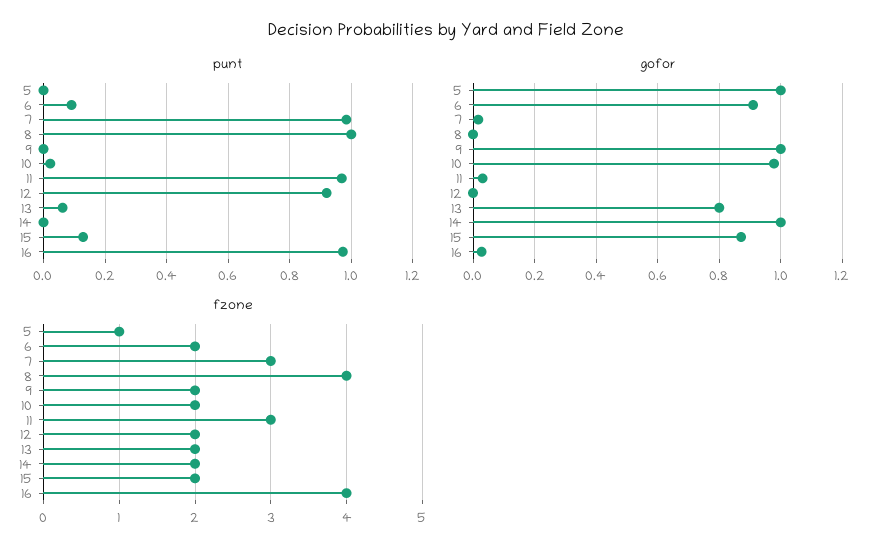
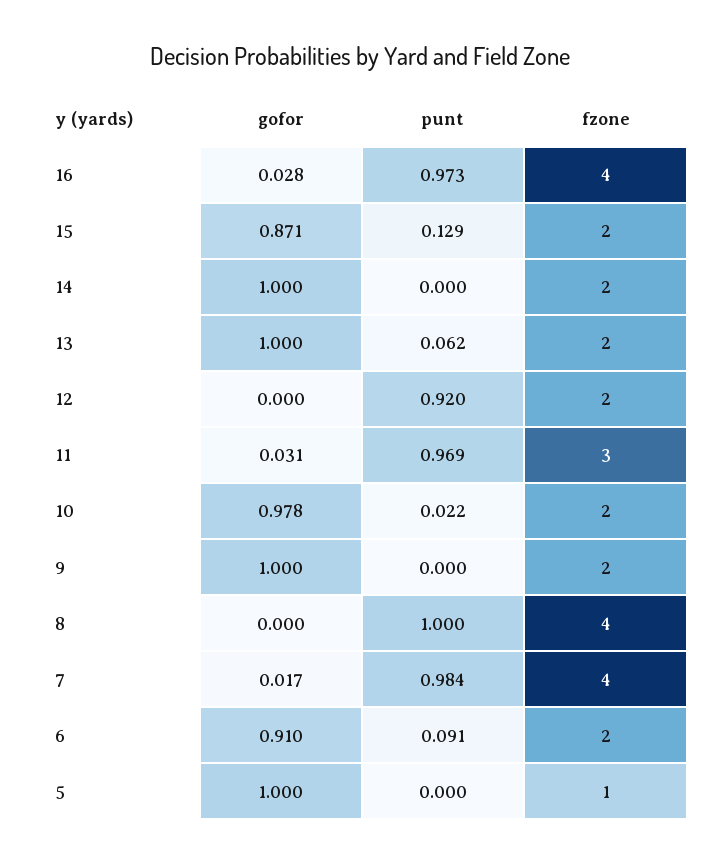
  {
    "punt": {
      "5": 0,
      "6": 0.091,
      "7": 0.984,
      "8": 1,
      "9": 0,
      "10": 0.022,
      "11": 0.969,
      "12": 0.92,
      "13": 0.062,
      "14": 0,
      "15": 0.129,
      "16": 0.973
    },
    "gofor": {
      "5": 1,
      "6": 0.91,
      "7": 0.017,
      "8": 0,
      "9": 1,
      "10": 0.978,
      "11": 0.031,
      "12": 0,
-     "13": 0.8,
+     "13": 1,
      "14": 1,
      "15": 0.871,
      "16": 0.028
    },
    "fzone": {
      "5": 1,
      "6": 2,
-     "7": 3,
+     "7": 4,
      "8": 4,
      "9": 2,
      "10": 2,
      "11": 3,
      "12": 2,
      "13": 2,
      "14": 2,
      "15": 2,
      "16": 4
    }
  }

